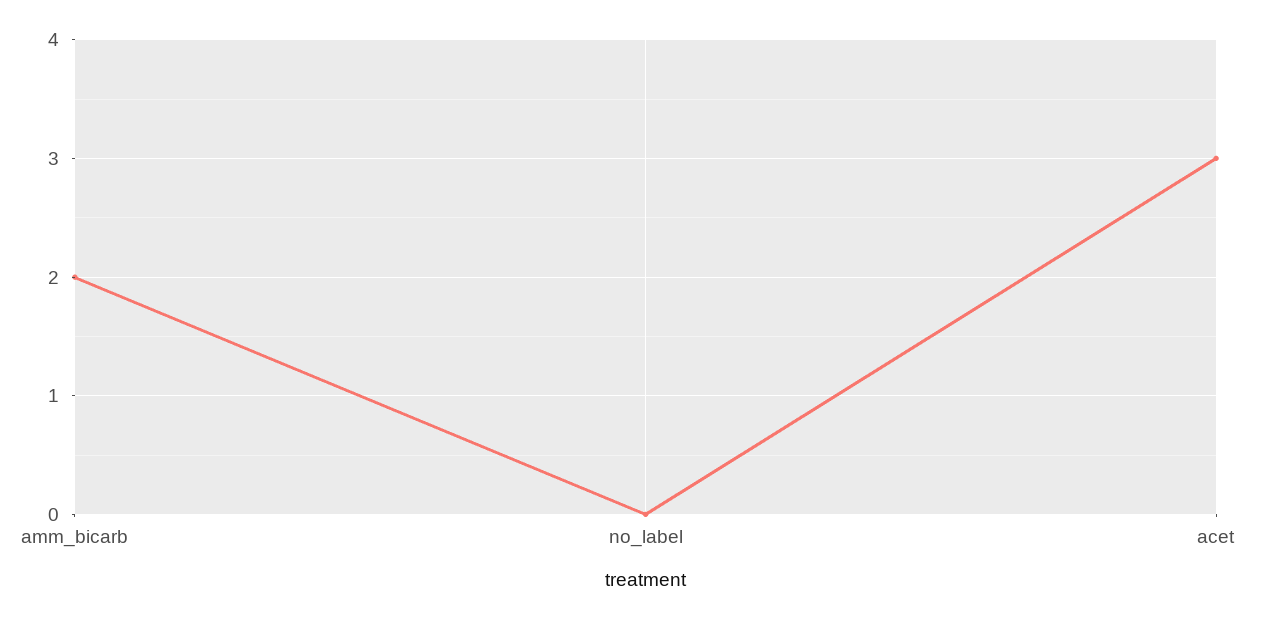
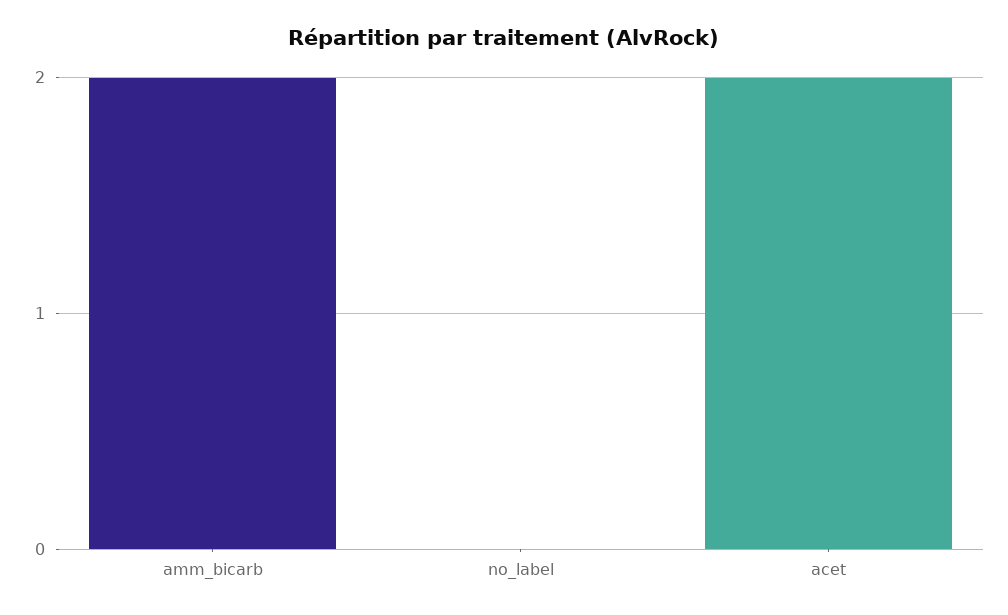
  {
    "amm_bicarb": 2,
    "no_label": 0,
-   "acet": 3
+   "acet": 2
  }

